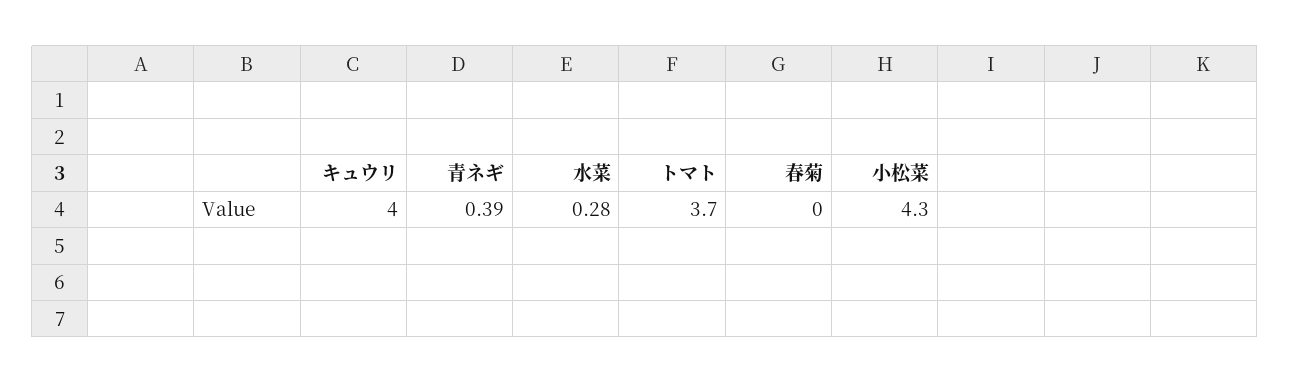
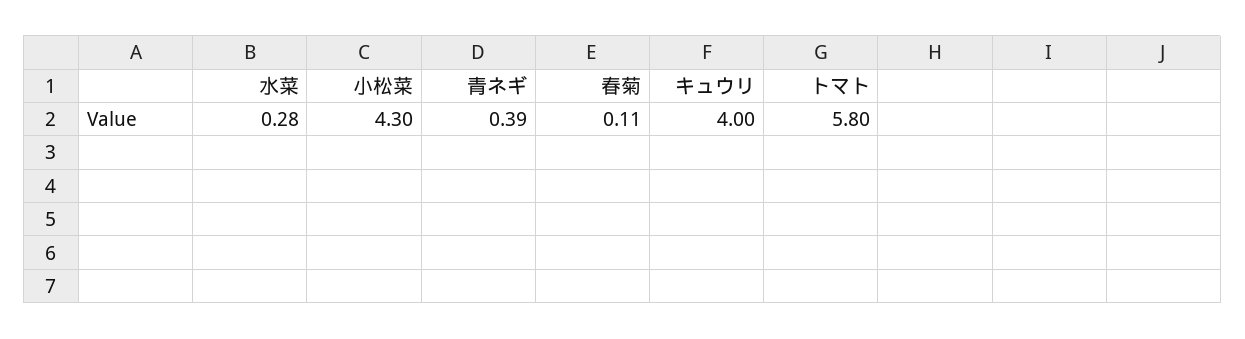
  {
    "キュウリ": 4,
    "青ネギ": 0.39,
    "水菜": 0.28,
-   "トマト": 3.7,
+   "トマト": 5.8,
-   "春菊": 0,
+   "春菊": 0.11,
    "小松菜": 4.3
  }

